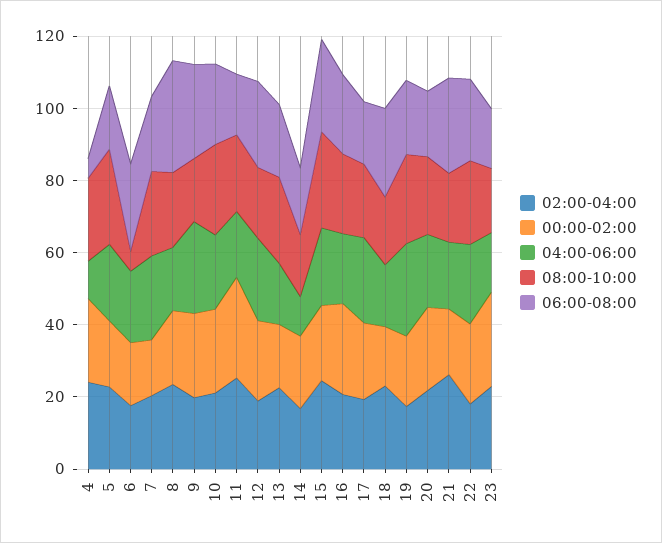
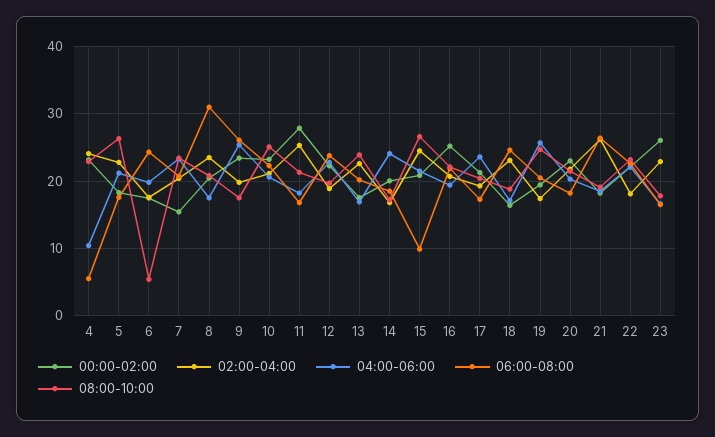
  {
    "02:00-04:00": {
      "4": 24,
      "5": 23,
      "6": 18,
      "7": 20,
      "8": 24,
      "9": 20,
      "10": 21,
      "11": 25,
      "12": 19,
      "13": 23,
      "14": 17,
      "15": 25,
      "16": 21,
      "17": 19,
      "18": 23,
      "19": 17,
      "20": 22,
      "21": 26,
      "22": 18,
      "23": 23
    },
    "00:00-02:00": {
      "4": 23,
      "5": 18,
      "6": 17,
      "7": 15,
      "8": 20,
      "9": 23,
      "10": 23,
      "11": 28,
      "12": 22,
      "13": 18,
      "14": 20,
      "15": 21,
      "16": 25,
      "17": 21,
      "18": 16,
      "19": 19,
      "20": 23,
      "21": 18,
      "22": 22,
      "23": 26
    },
    "04:00-06:00": {
      "4": 10,
      "5": 21,
      "6": 20,
      "7": 23,
      "8": 18,
      "9": 25,
      "10": 21,
      "11": 18,
      "12": 23,
      "13": 17,
-     "14": 10,
+     "14": 24,
      "15": 22,
      "16": 19,
      "17": 24,
      "18": 17,
      "19": 26,
      "20": 20,
      "21": 19,
      "22": 22,
      "23": 17
    },
    "08:00-10:00": {
      "4": 23,
      "5": 26,
      "6": 5,
      "7": 23,
      "8": 21,
      "9": 18,
      "10": 25,
      "11": 21,
      "12": 20,
      "13": 24,
      "14": 17,
      "15": 27,
      "16": 22,
      "17": 20,
      "18": 19,
      "19": 25,
      "20": 22,
      "21": 19,
      "22": 23,
      "23": 18
    },
    "06:00-08:00": {
      "4": 6,
      "5": 18,
      "6": 24,
      "7": 21,
      "8": 31,
      "9": 26,
      "10": 22,
      "11": 17,
      "12": 24,
      "13": 20,
      "14": 19,
-     "15": 25,
+     "15": 10,
      "16": 22,
      "17": 17,
      "18": 25,
      "19": 21,
      "20": 18,
      "21": 26,
      "22": 23,
      "23": 17
    }
  }

